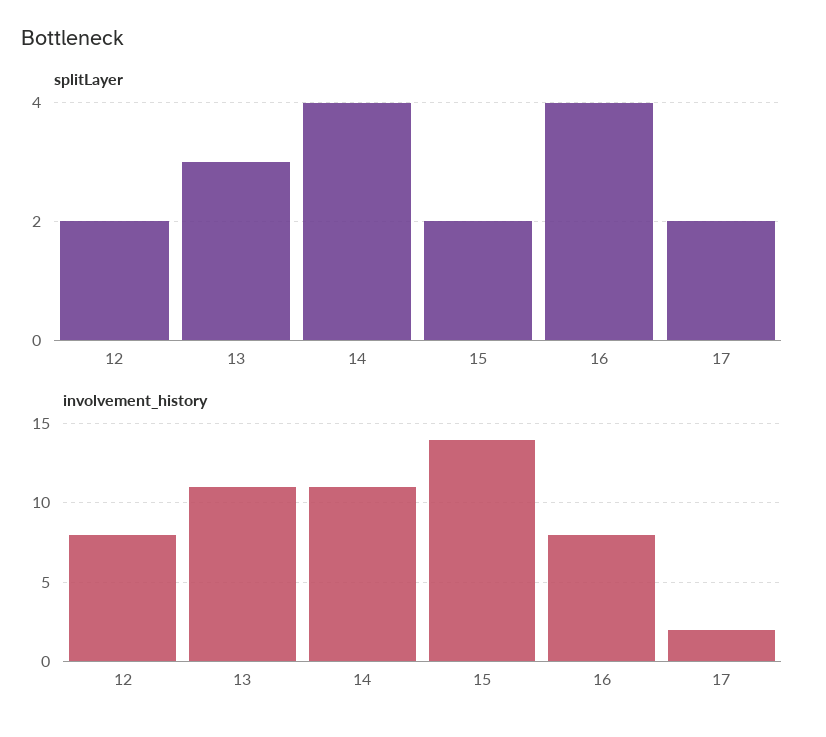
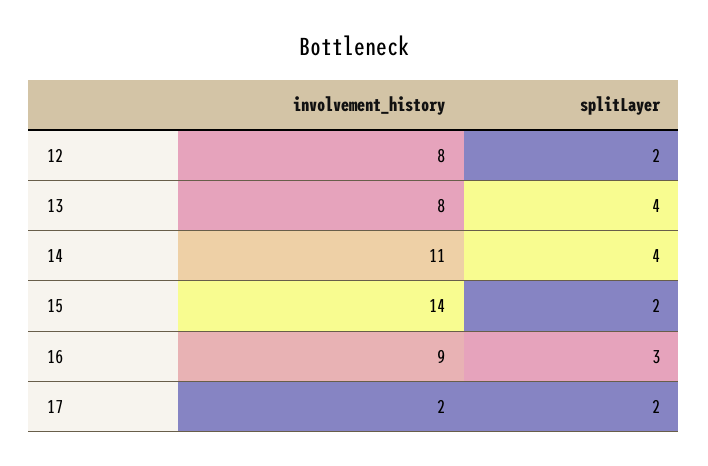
  {
    "splitLayer": {
      "12": 2,
-     "13": 3,
+     "13": 4,
      "14": 4,
      "15": 2,
-     "16": 4,
+     "16": 3,
      "17": 2
    },
    "involvement_history": {
      "12": 8,
-     "13": 11,
+     "13": 8,
      "14": 11,
      "15": 14,
-     "16": 8,
+     "16": 9,
      "17": 2
    }
  }

